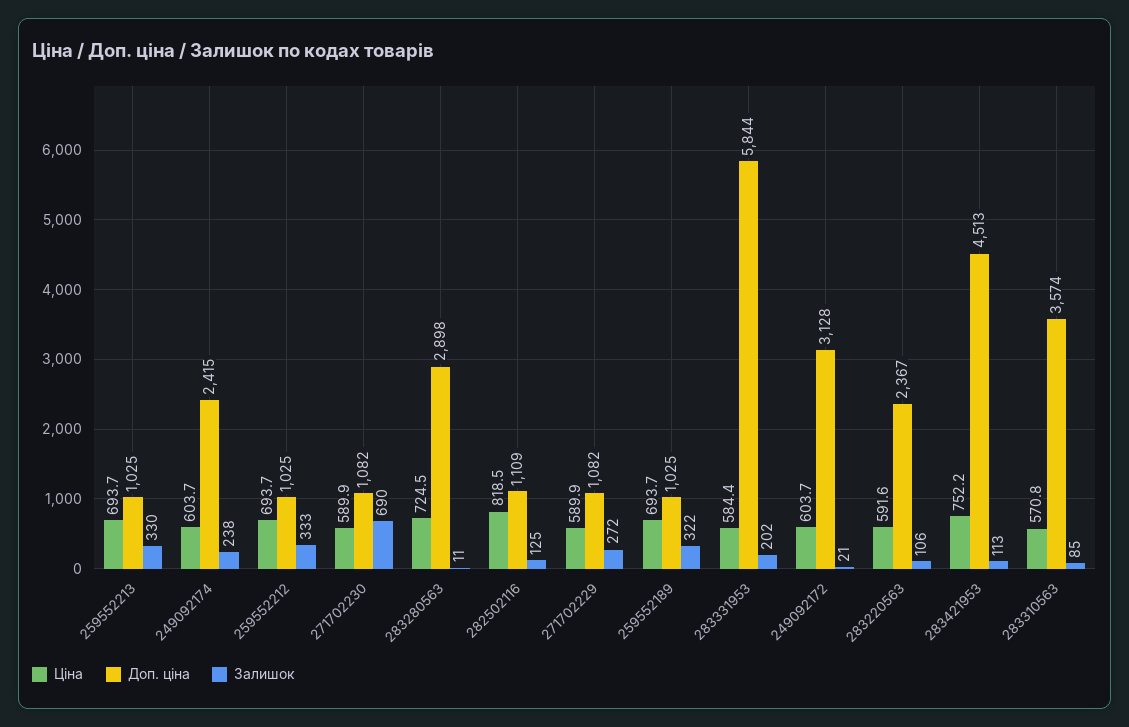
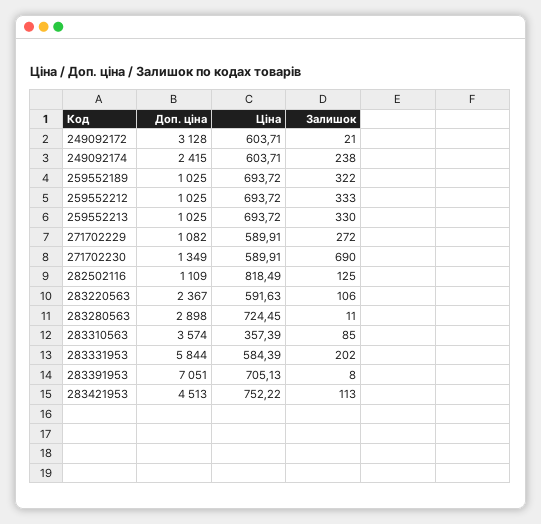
  {
    "Ціна": {
      "259552213": 693.72,
      "249092174": 603.71,
      "259552212": 693.72,
      "271702230": 589.91,
      "283280563": 724.45,
      "282502116": 818.49,
      "271702229": 589.91,
      "259552189": 693.72,
      "283331953": 584.39,
      "249092172": 603.71,
      "283220563": 591.63,
      "283421953": 752.22,
-     "283310563": 570.8
+     "283310563": 357.39,
+     "283391953": 705.13
    },
    "Доп. ціна": {
      "259552213": 1025,
      "249092174": 2415,
      "259552212": 1025,
-     "271702230": 1082,
+     "271702230": 1349,
      "283280563": 2898,
      "282502116": 1109,
      "271702229": 1082,
      "259552189": 1025,
      "283331953": 5844,
      "249092172": 3128,
      "283220563": 2367,
      "283421953": 4513,
-     "283310563": 3574
+     "283310563": 3574,
+     "283391953": 7051
    },
    "Залишок": {
      "259552213": 330,
      "249092174": 238,
      "259552212": 333,
      "271702230": 690,
      "283280563": 11,
      "282502116": 125,
      "271702229": 272,
      "259552189": 322,
      "283331953": 202,
      "249092172": 21,
      "283220563": 106,
      "283421953": 113,
-     "283310563": 85
+     "283310563": 85,
+     "283391953": 8
    }
  }

